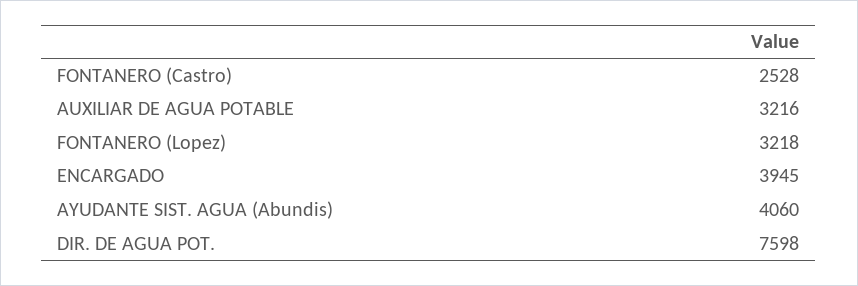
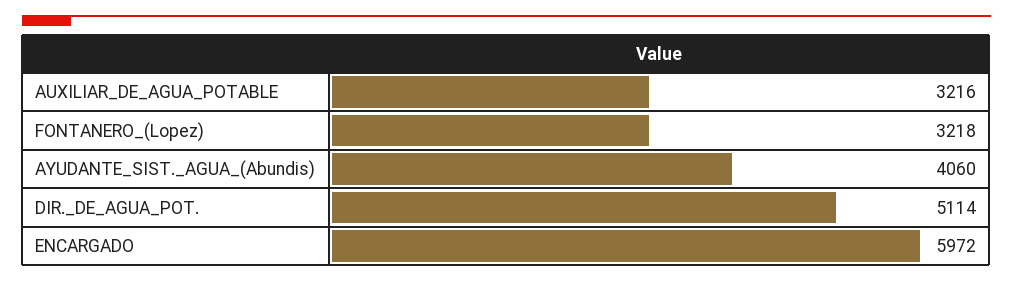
  {
-   "FONTANERO (Castro)": 2528,
    "AUXILIAR DE AGUA POTABLE": 3216,
    "FONTANERO (Lopez)": 3218,
-   "ENCARGADO": 3945,
+   "ENCARGADO": 5972,
    "AYUDANTE SIST. AGUA (Abundis)": 4060,
-   "DIR. DE AGUA POT.": 7598
+   "DIR. DE AGUA POT.": 5114
  }

